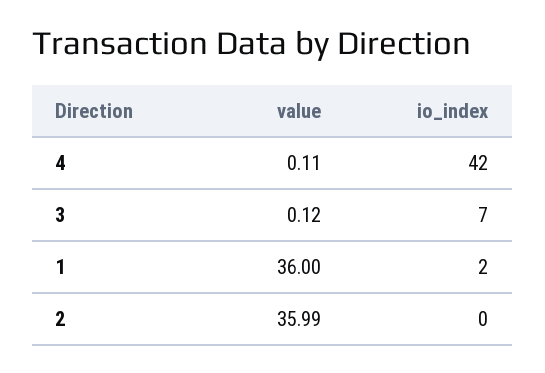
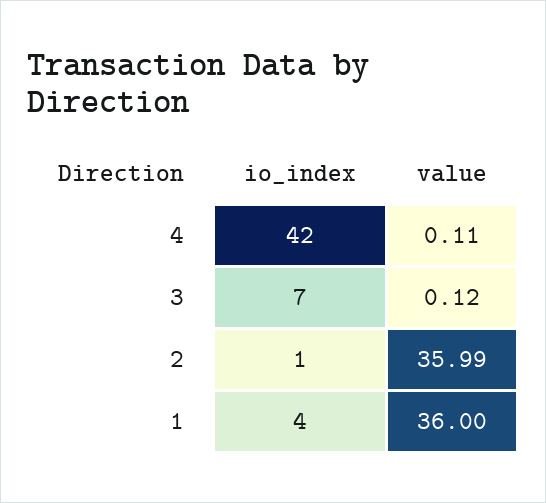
  {
    "value": {
      "4": 0.11,
      "3": 0.12,
      "1": 36,
      "2": 35.99
    },
    "io_index": {
      "4": 42,
      "3": 7,
-     "1": 2,
+     "1": 4,
-     "2": 0
+     "2": 1
    }
  }

